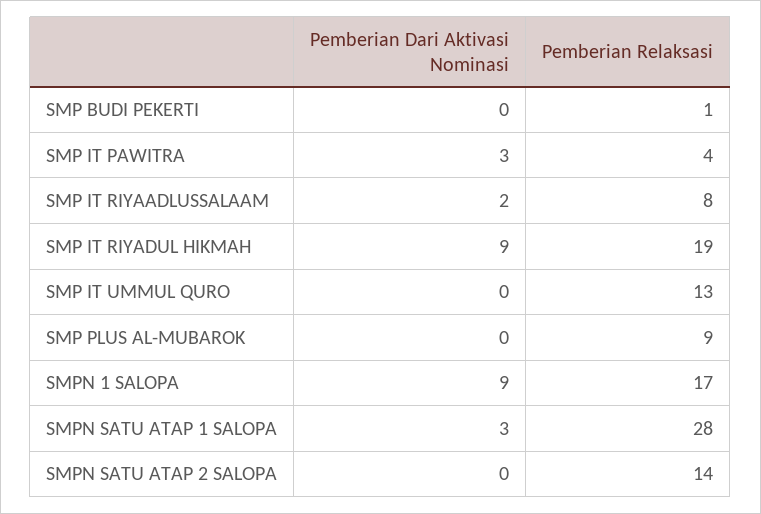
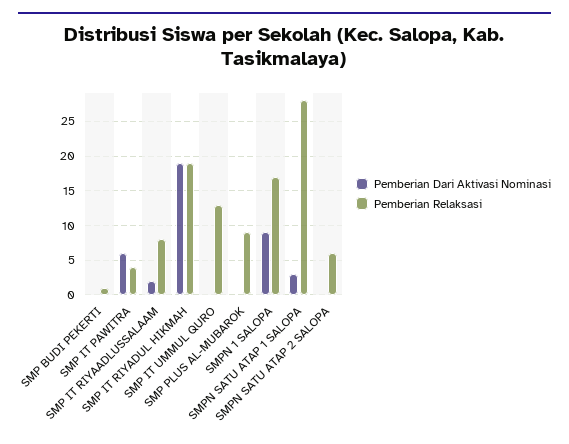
  {
    "Pemberian Dari Aktivasi Nominasi": {
      "SMP BUDI PEKERTI": 0,
-     "SMP IT PAWITRA": 3,
+     "SMP IT PAWITRA": 6,
      "SMP IT RIYAADLUSSALAAM": 2,
-     "SMP IT RIYADUL HIKMAH": 9,
+     "SMP IT RIYADUL HIKMAH": 19,
      "SMP IT UMMUL QURO": 0,
      "SMP PLUS AL-MUBAROK": 0,
      "SMPN 1 SALOPA": 9,
      "SMPN SATU ATAP 1 SALOPA": 3,
      "SMPN SATU ATAP 2 SALOPA": 0
    },
    "Pemberian Relaksasi": {
      "SMP BUDI PEKERTI": 1,
      "SMP IT PAWITRA": 4,
      "SMP IT RIYAADLUSSALAAM": 8,
      "SMP IT RIYADUL HIKMAH": 19,
      "SMP IT UMMUL QURO": 13,
      "SMP PLUS AL-MUBAROK": 9,
      "SMPN 1 SALOPA": 17,
      "SMPN SATU ATAP 1 SALOPA": 28,
-     "SMPN SATU ATAP 2 SALOPA": 14
+     "SMPN SATU ATAP 2 SALOPA": 6
    }
  }

